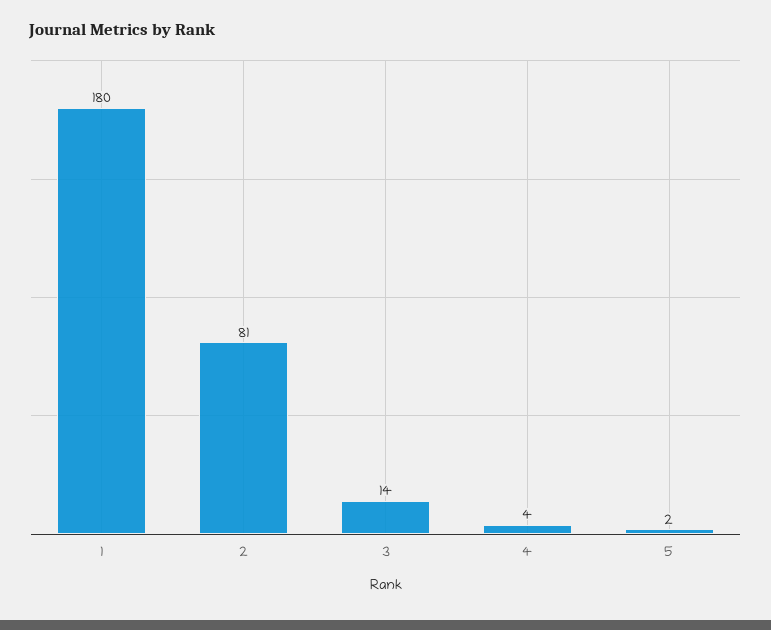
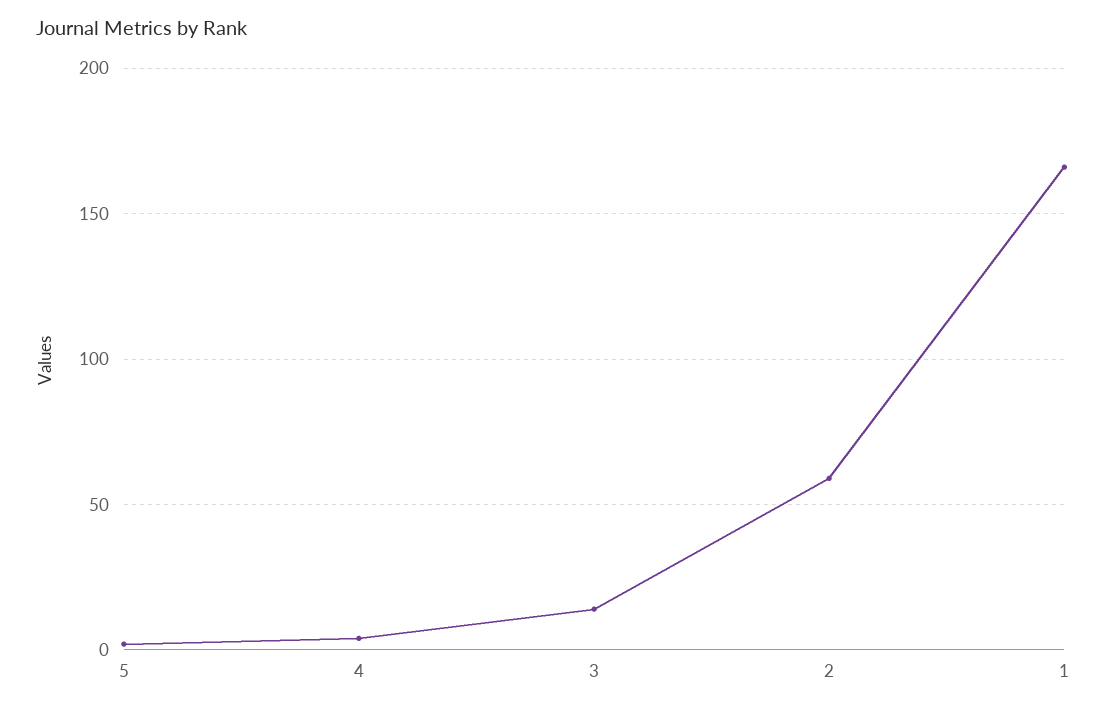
  {
-   "1": 180,
+   "1": 165,
-   "2": 81,
+   "2": 60,
    "3": 14,
    "4": 4,
    "5": 2
  }

